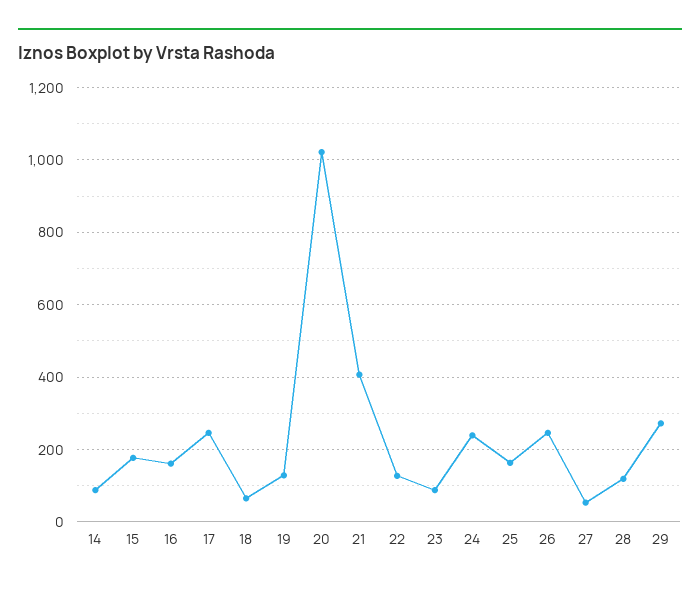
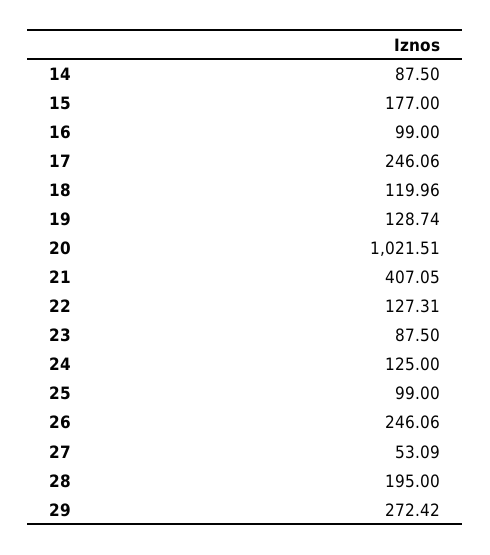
  {
    "14": 87.5,
    "15": 177,
-   "16": 160,
+   "16": 99,
    "17": 246.06,
-   "18": 60,
+   "18": 119.96,
    "19": 128.74,
    "20": 1021.51,
    "21": 407.05,
    "22": 127.31,
    "23": 87.5,
-   "24": 240,
+   "24": 125,
-   "25": 160,
+   "25": 99,
    "26": 246.06,
    "27": 53.09,
-   "28": 120,
+   "28": 195,
    "29": 272.42
  }

